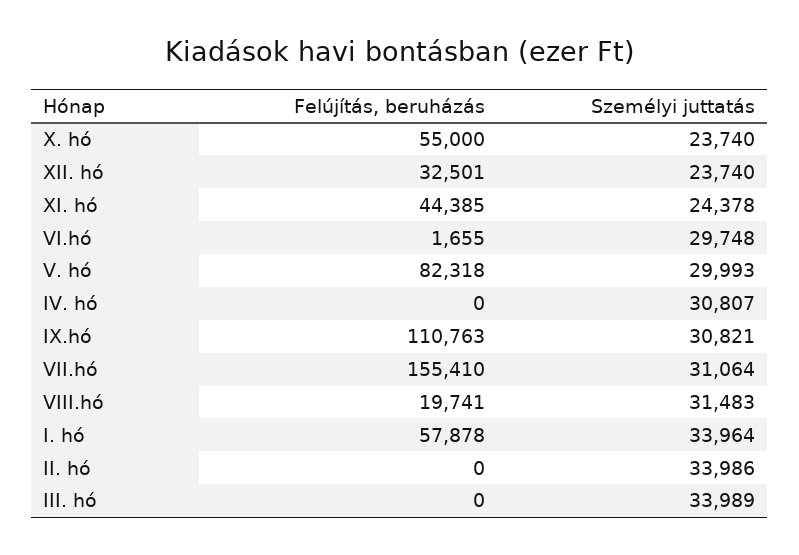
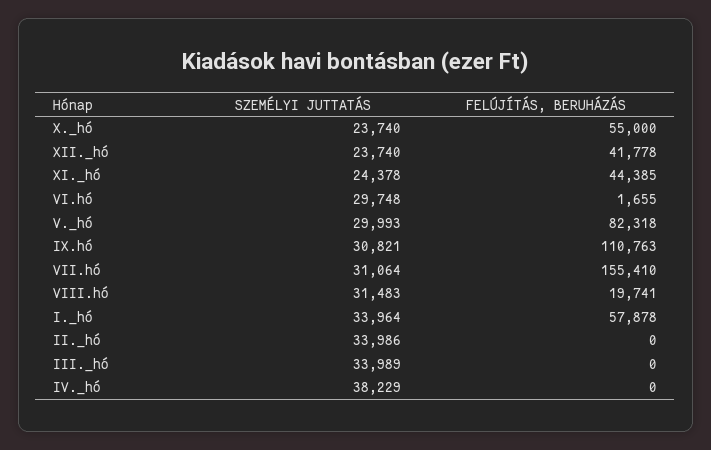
  {
    "Felújítás, beruházás": {
      "X. hó": 55000,
-     "XII. hó": 32501,
+     "XII. hó": 41778,
      "XI. hó": 44385,
      "VI.hó": 1655,
      "V. hó": 82318,
      "IV. hó": 0,
      "IX.hó": 110763,
      "VII.hó": 155410,
      "VIII.hó": 19741,
      "I. hó": 57878,
      "II. hó": 0,
      "III. hó": 0
    },
    "Személyi juttatás": {
      "X. hó": 23740,
      "XII. hó": 23740,
      "XI. hó": 24378,
      "VI.hó": 29748,
      "V. hó": 29993,
-     "IV. hó": 30807,
+     "IV. hó": 38229,
      "IX.hó": 30821,
      "VII.hó": 31064,
      "VIII.hó": 31483,
      "I. hó": 33964,
      "II. hó": 33986,
      "III. hó": 33989
    }
  }

